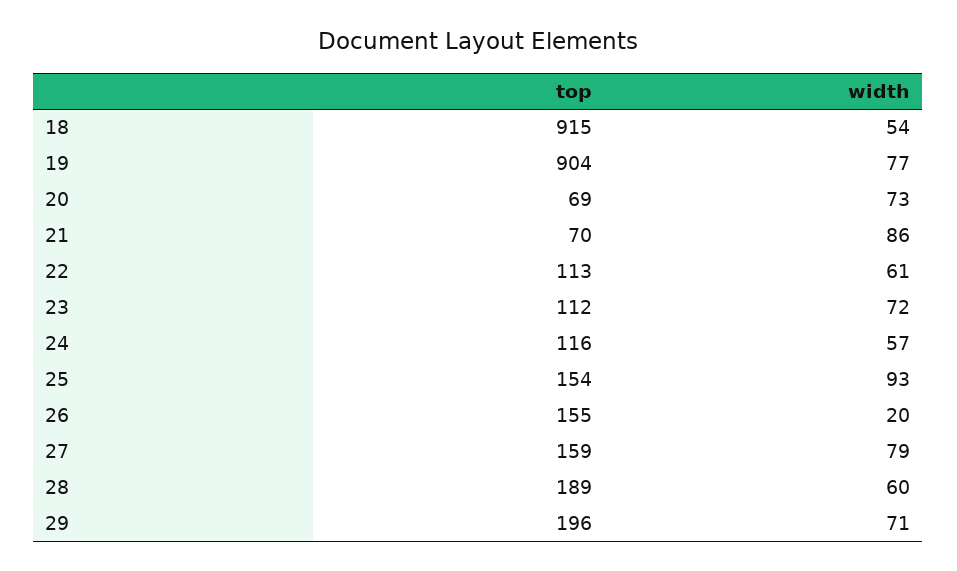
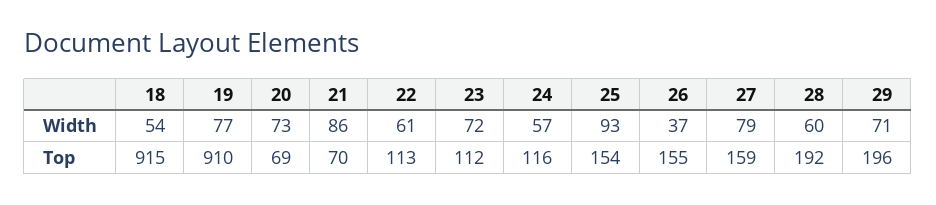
  {
    "top": {
      "18": 915,
-     "19": 904,
+     "19": 910,
      "20": 69,
      "21": 70,
      "22": 113,
      "23": 112,
      "24": 116,
      "25": 154,
      "26": 155,
      "27": 159,
-     "28": 189,
+     "28": 192,
      "29": 196
    },
    "width": {
      "18": 54,
      "19": 77,
      "20": 73,
      "21": 86,
      "22": 61,
      "23": 72,
      "24": 57,
      "25": 93,
-     "26": 20,
+     "26": 37,
      "27": 79,
      "28": 60,
      "29": 71
    }
  }

